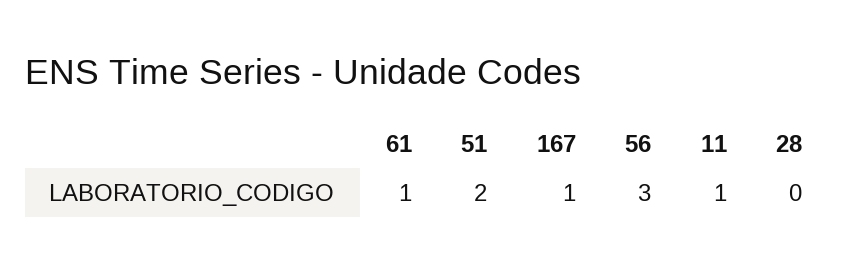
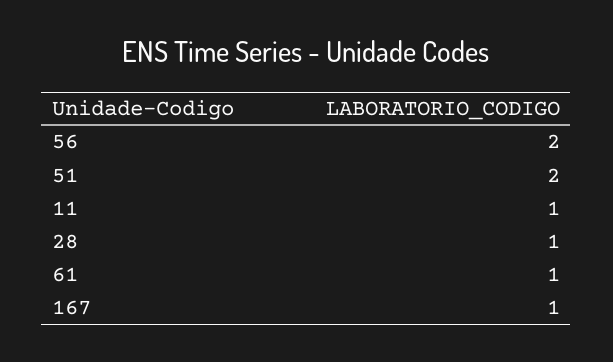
  {
    "61": 1,
    "51": 2,
    "167": 1,
-   "56": 3,
+   "56": 2,
    "11": 1,
-   "28": 0
+   "28": 1
  }

